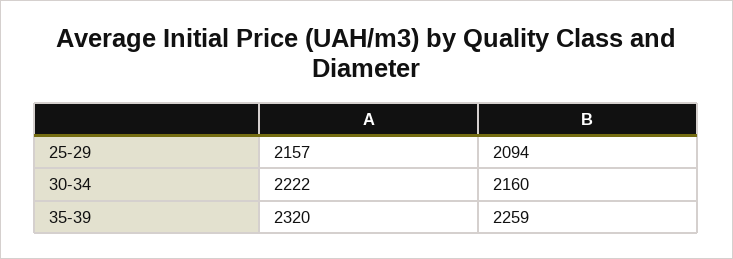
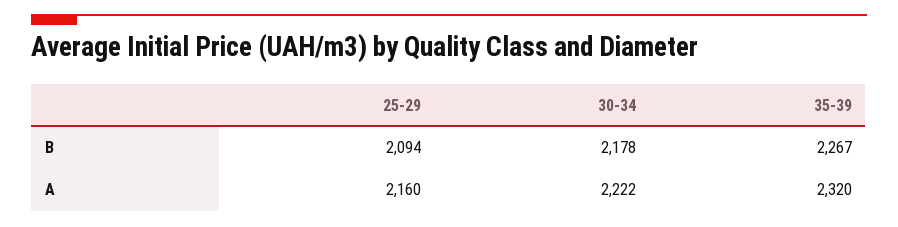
  {
    "A": {
-     "25-29": 2157,
+     "25-29": 2160,
      "30-34": 2222,
      "35-39": 2320
    },
    "B": {
      "25-29": 2094,
-     "30-34": 2160,
+     "30-34": 2178,
-     "35-39": 2259
+     "35-39": 2267
    }
  }

